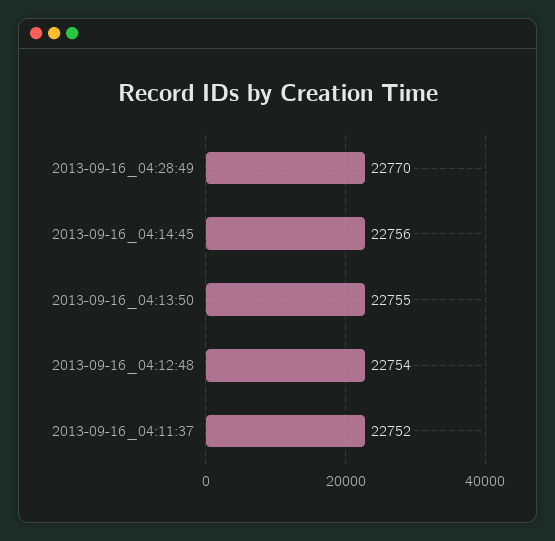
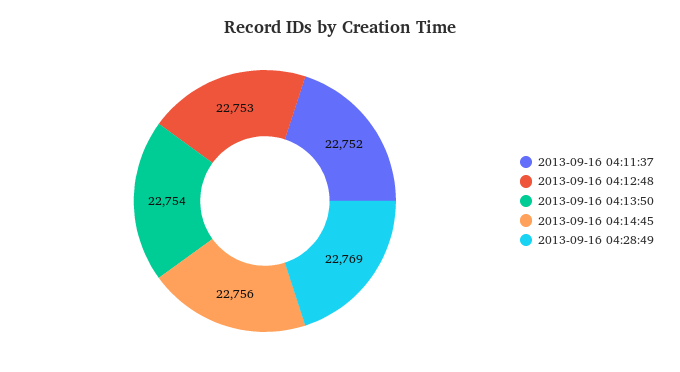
  {
-   "2013-09-16_04:28:49": 22770,
+   "2013-09-16_04:28:49": 22769,
    "2013-09-16_04:14:45": 22756,
-   "2013-09-16_04:13:50": 22755,
+   "2013-09-16_04:13:50": 22754,
-   "2013-09-16_04:12:48": 22754,
+   "2013-09-16_04:12:48": 22753,
    "2013-09-16_04:11:37": 22752
  }

